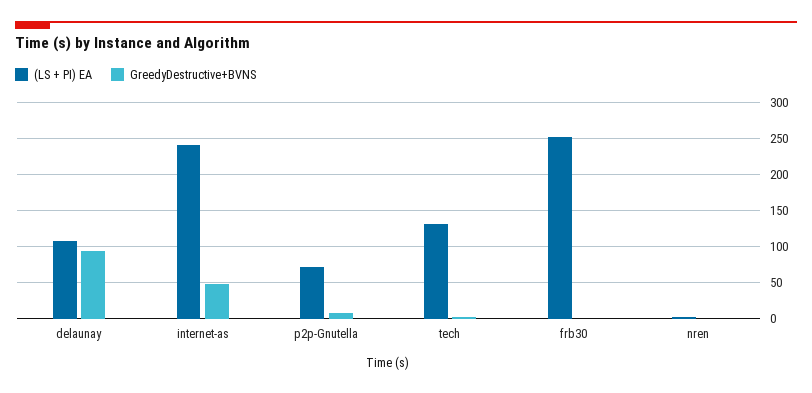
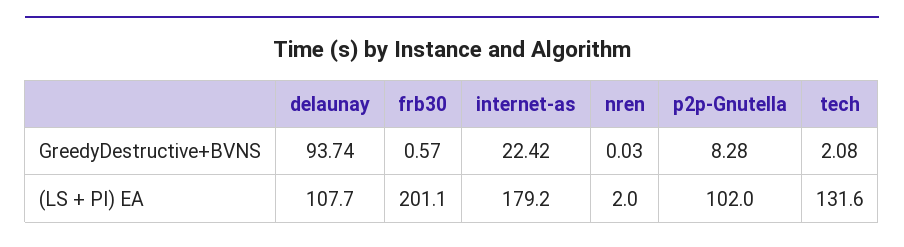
  {
    "(LS + PI) EA": {
      "delaunay": 107.7,
-     "internet-as": 240,
+     "internet-as": 179.2,
-     "p2p-Gnutella": 70,
+     "p2p-Gnutella": 102,
      "tech": 131.6,
-     "frb30": 250,
+     "frb30": 201.1,
      "nren": 2
    },
    "GreedyDestructive+BVNS": {
      "delaunay": 93.74,
-     "internet-as": 50,
+     "internet-as": 22.42,
      "p2p-Gnutella": 8.28,
      "tech": 2.08,
      "frb30": 0.57,
      "nren": 0.03
    }
  }

